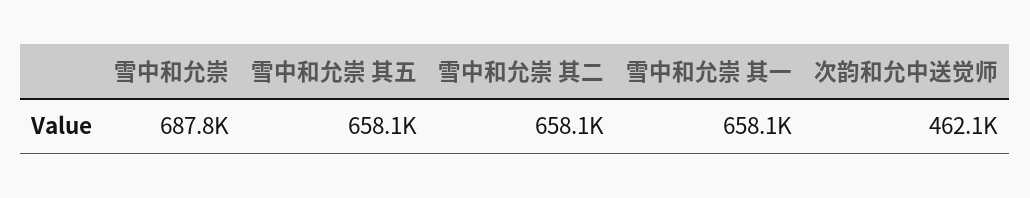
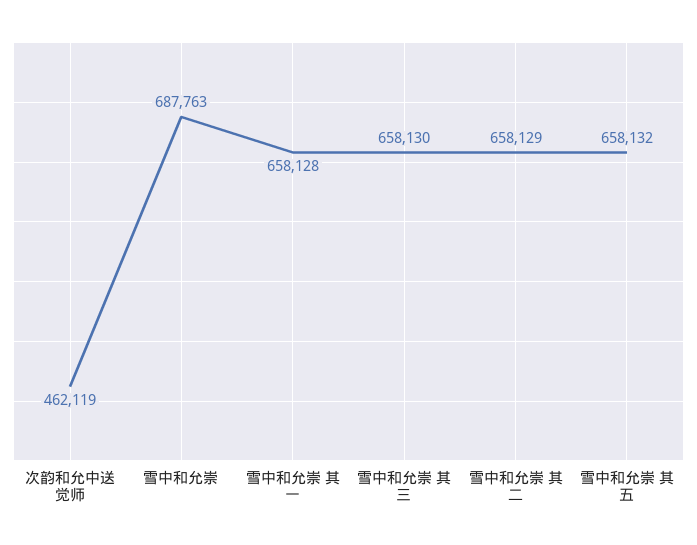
  {
    "雪中和允崇": 687763,
    "雪中和允崇 其五": 658132,
    "雪中和允崇 其二": 658129,
    "雪中和允崇 其一": 658128,
-   "次韵和允中送觉师": 462119
+   "次韵和允中送觉师": 462119,
+   "雪中和允崇 其三": 658130
  }

